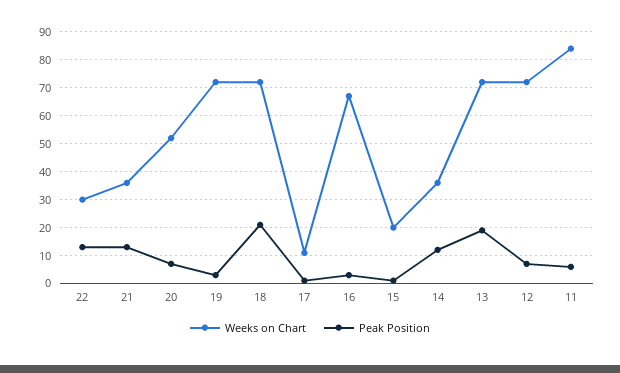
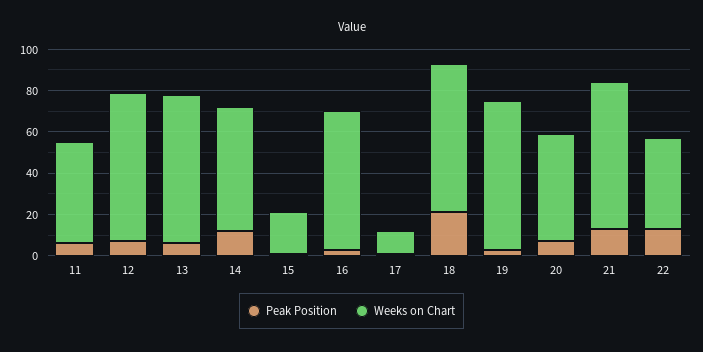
  {
    "Weeks on Chart": {
-     "22": 30,
+     "22": 45,
-     "21": 35,
+     "21": 70,
      "20": 50,
      "19": 70,
      "18": 70,
      "17": 10,
      "16": 65,
      "15": 20,
-     "14": 35,
+     "14": 60,
      "13": 70,
      "12": 70,
-     "11": 85
+     "11": 50
    },
    "Peak Position": {
      "22": 15,
      "21": 15,
      "20": 5,
      "19": 5,
      "18": 20,
      "17": 0,
      "16": 5,
      "15": 0,
      "14": 10,
-     "13": 20,
+     "13": 5,
      "12": 5,
      "11": 5
    }
  }

